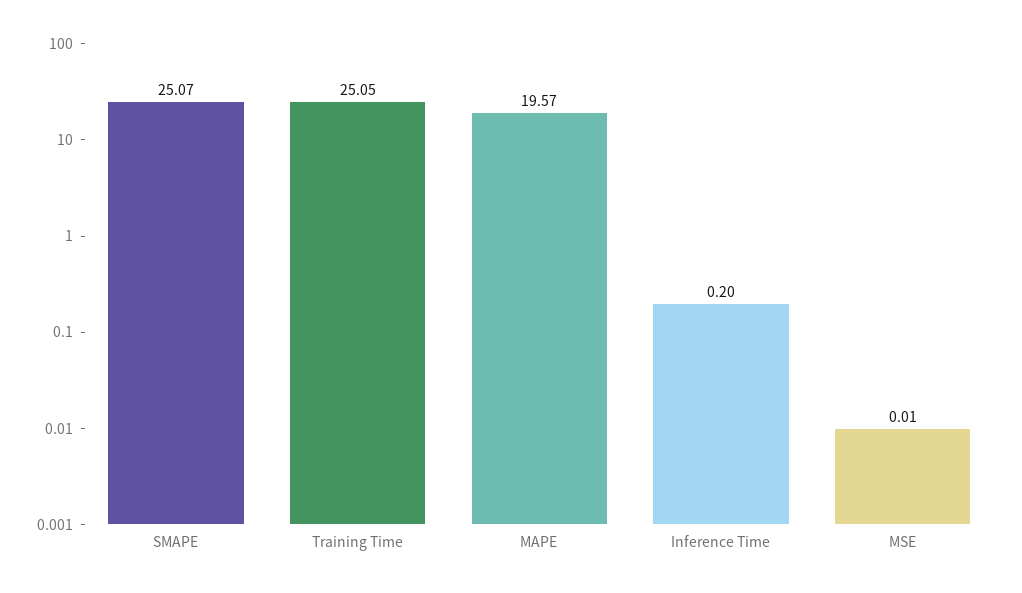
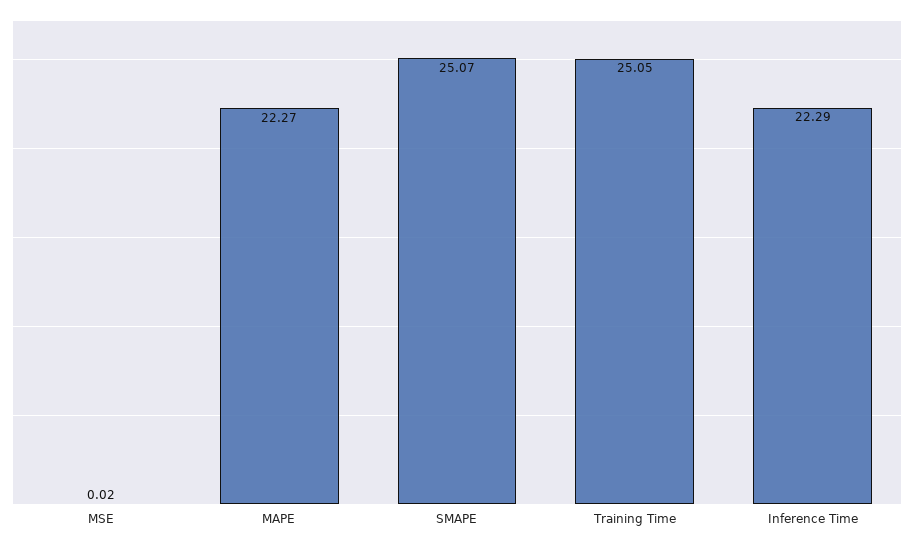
  {
    "SMAPE": 25.07,
    "Training Time": 25.05,
-   "MAPE": 19.57,
+   "MAPE": 22.27,
-   "Inference Time": 0.2,
+   "Inference Time": 22.29,
-   "MSE": 0.01
+   "MSE": 0.02
  }

